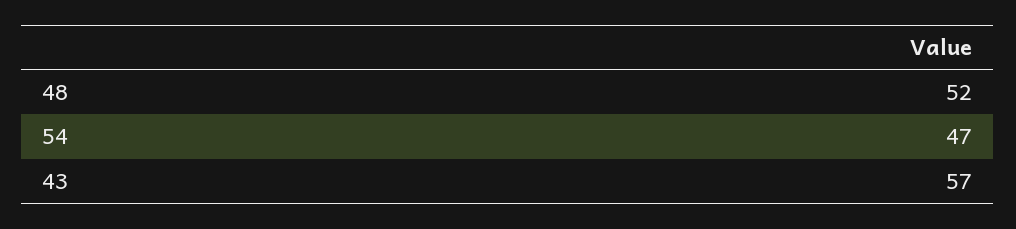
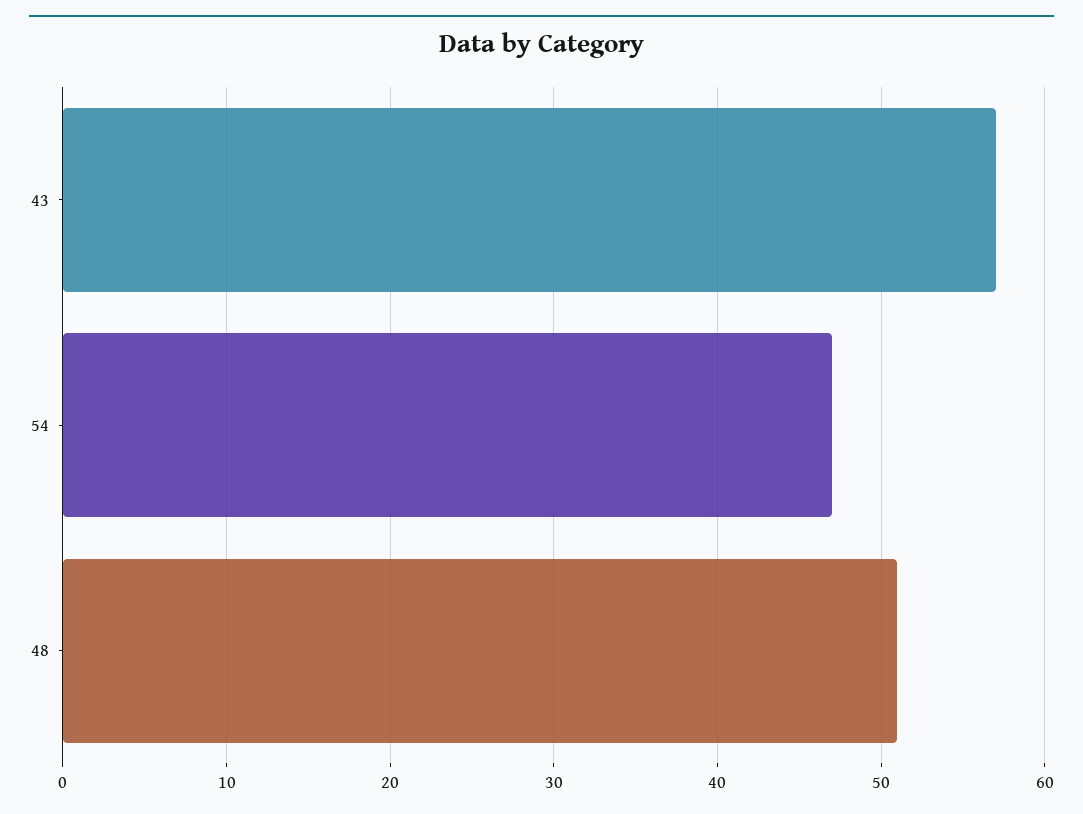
  {
-   "48": 52,
+   "48": 51,
    "54": 47,
    "43": 57
  }

